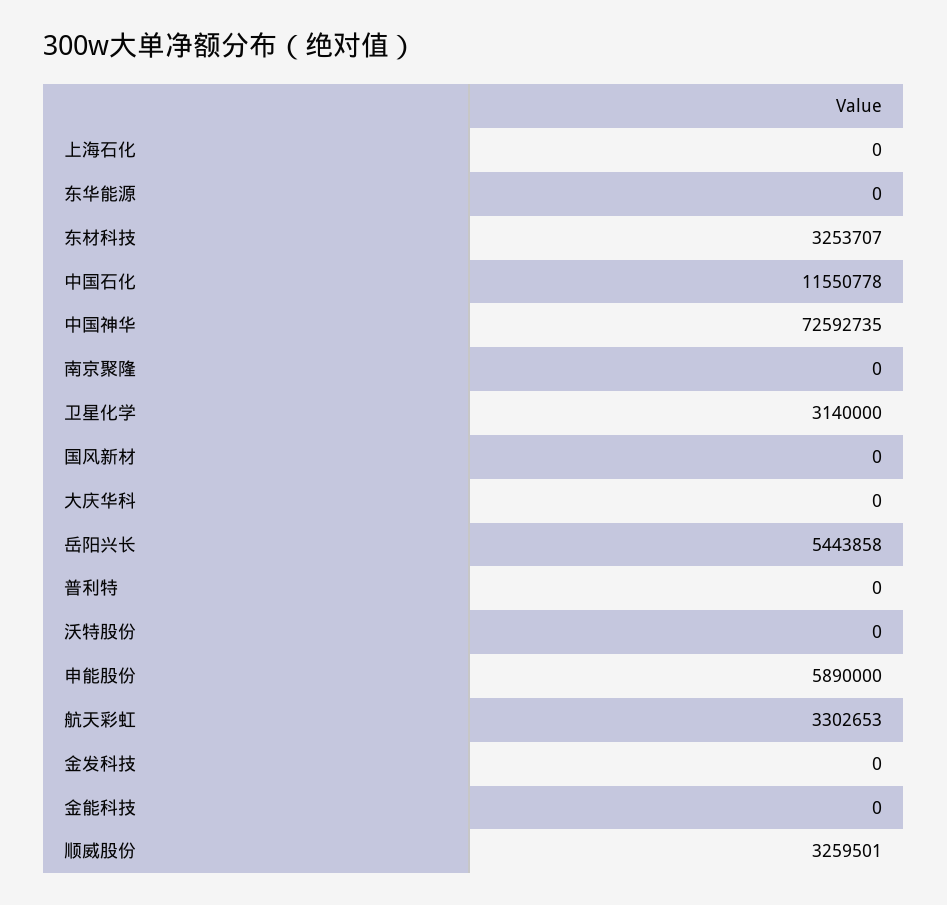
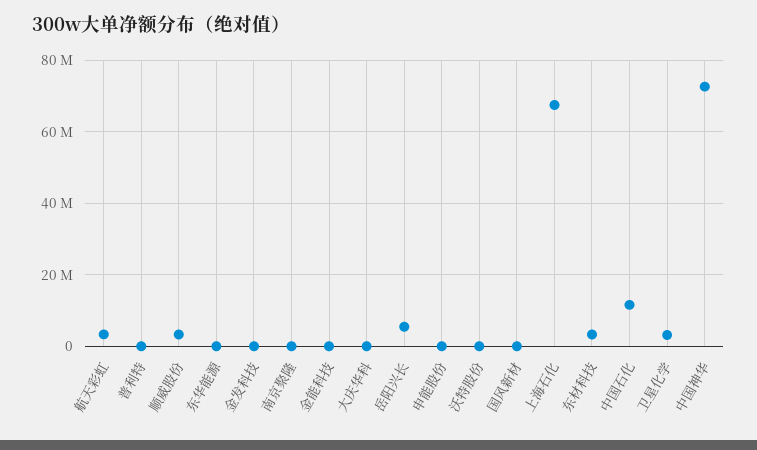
  {
-   "上海石化": 0,
+   "上海石化": 68000000,
    "东华能源": 0,
    "东材科技": 3253707,
    "中国石化": 11550778,
    "中国神华": 72592735,
    "南京聚隆": 0,
    "卫星化学": 3140000,
    "国风新材": 0,
    "大庆华科": 0,
    "岳阳兴长": 5443858,
    "普利特": 0,
    "沃特股份": 0,
-   "申能股份": 5890000,
+   "申能股份": 0,
    "航天彩虹": 3302653,
    "金发科技": 0,
    "金能科技": 0,
    "顺威股份": 3259501
  }

